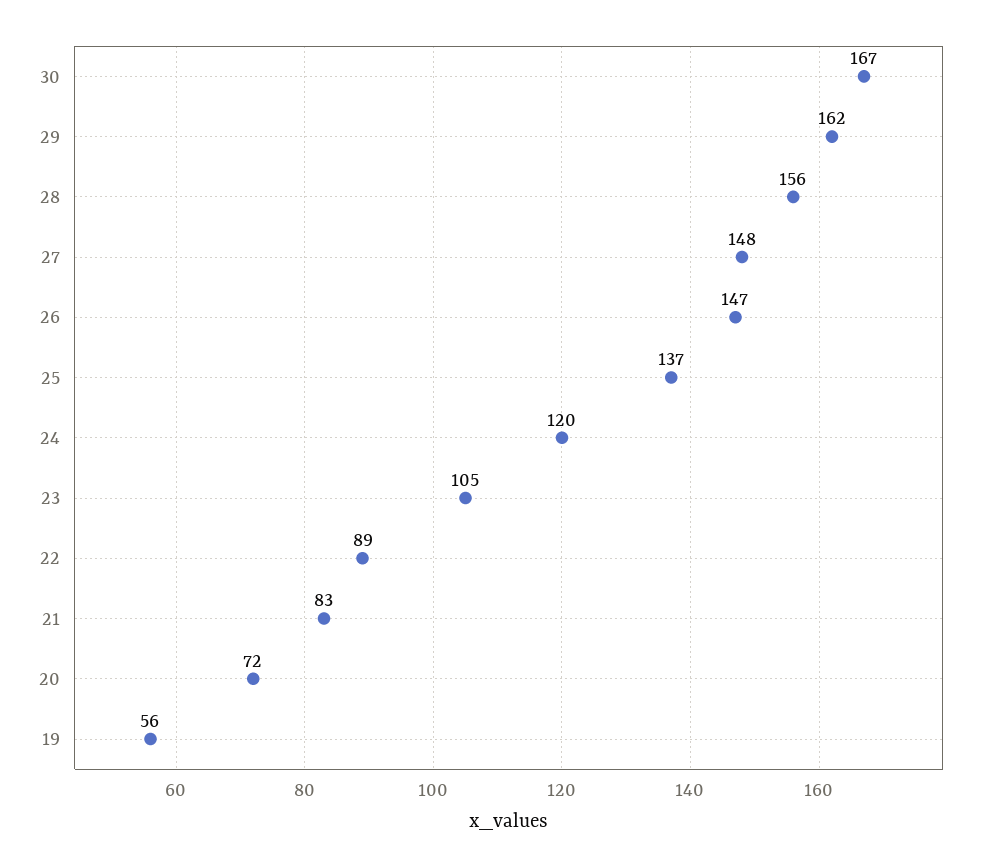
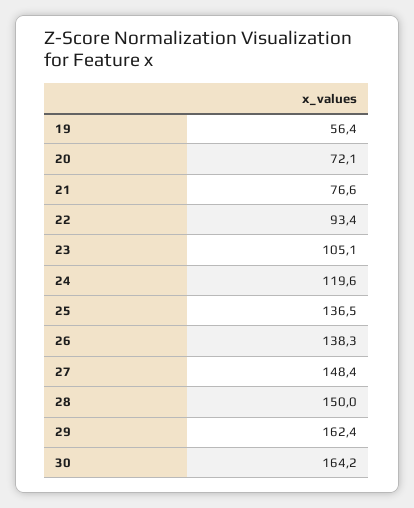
  {
-   "30": 167,
+   "30": 164.2,
    "29": 162.4,
-   "28": 156,
+   "28": 150,
    "27": 148.4,
-   "26": 147,
+   "26": 138.3,
    "25": 136.5,
    "24": 119.6,
    "23": 105.1,
-   "22": 89,
+   "22": 93.4,
-   "21": 83,
+   "21": 76.6,
    "20": 72.1,
    "19": 56.4
  }

